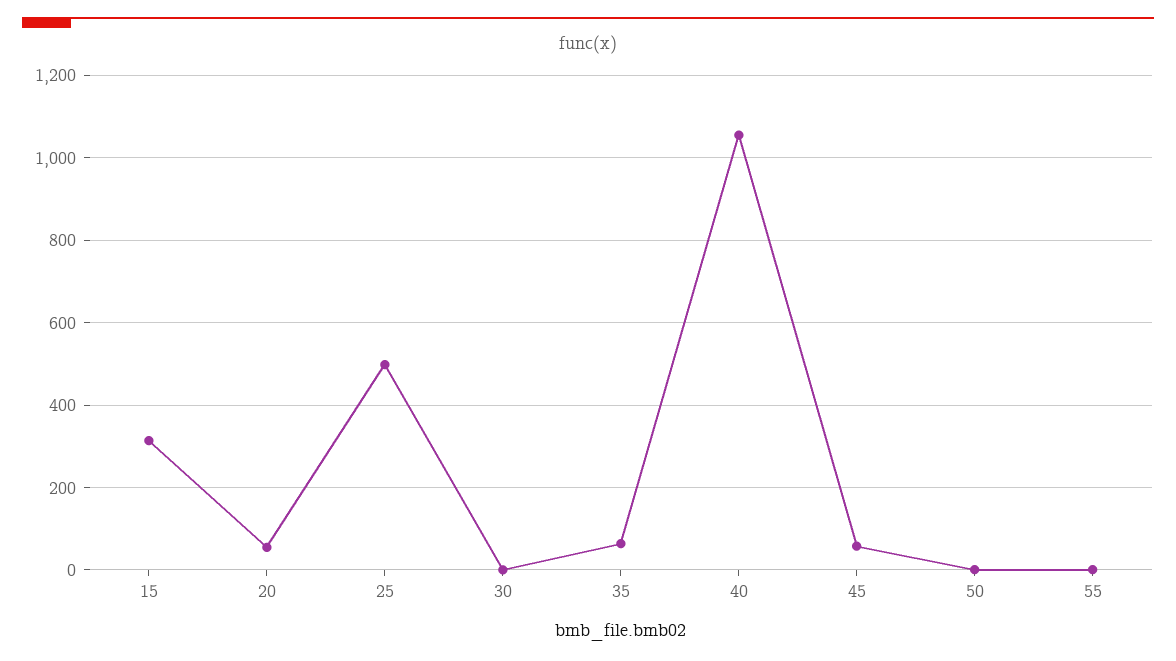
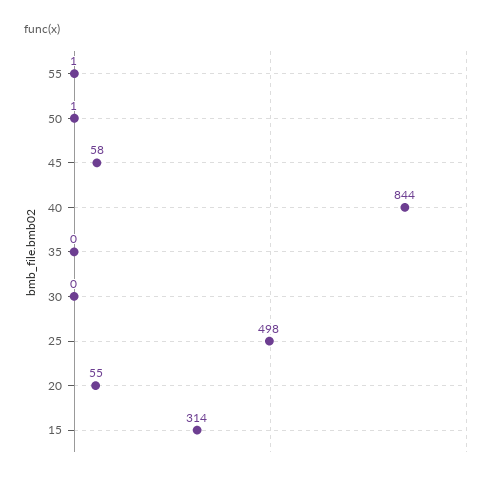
  {
    "15": 314,
    "20": 55,
    "25": 498,
    "30": 0,
-   "35": 60,
+   "35": 0,
-   "40": 1060,
+   "40": 844,
    "45": 58,
    "50": 1,
    "55": 1
  }

